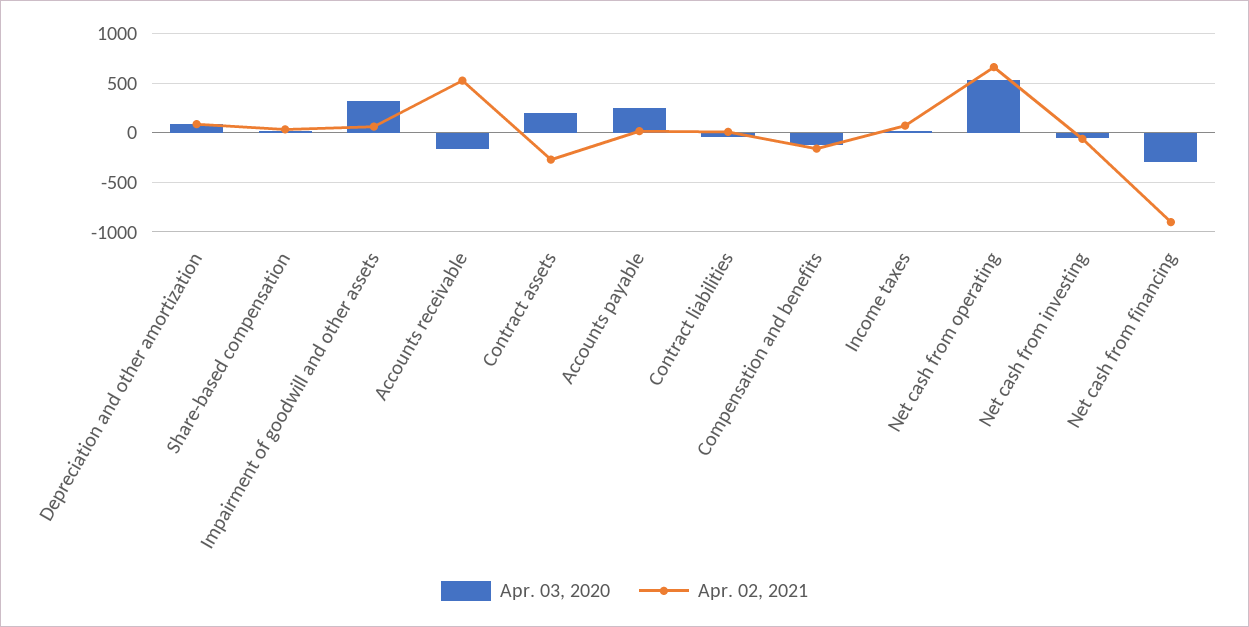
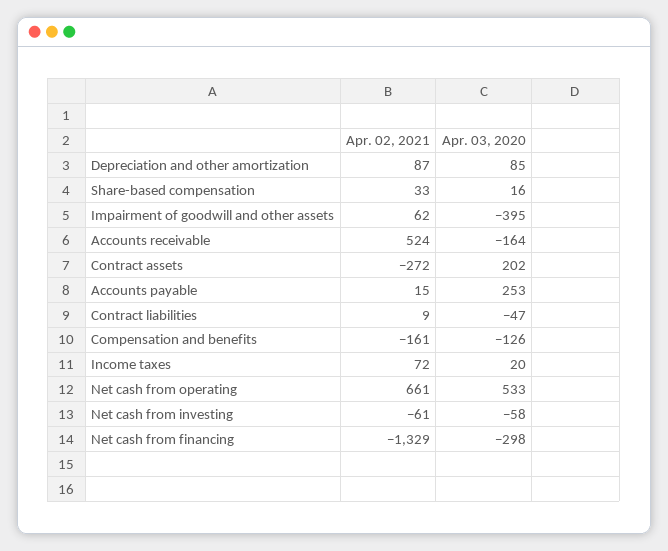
  {
    "Apr. 03, 2020": {
      "Depreciation and other amortization": 85,
      "Share-based compensation": 16,
-     "Impairment of goodwill and other assets": 300,
+     "Impairment of goodwill and other assets": -395,
      "Accounts receivable": -164,
      "Contract assets": 202,
      "Accounts payable": 253,
      "Contract liabilities": -47,
      "Compensation and benefits": -126,
      "Income taxes": 20,
      "Net cash from operating": 533,
      "Net cash from investing": -58,
      "Net cash from financing": -298
    },
    "Apr. 02, 2021": {
      "Depreciation and other amortization": 87,
      "Share-based compensation": 33,
      "Impairment of goodwill and other assets": 62,
      "Accounts receivable": 524,
      "Contract assets": -272,
      "Accounts payable": 15,
      "Contract liabilities": 9,
      "Compensation and benefits": -161,
      "Income taxes": 72,
      "Net cash from operating": 661,
      "Net cash from investing": -61,
-     "Net cash from financing": -900
+     "Net cash from financing": -1329
    }
  }

